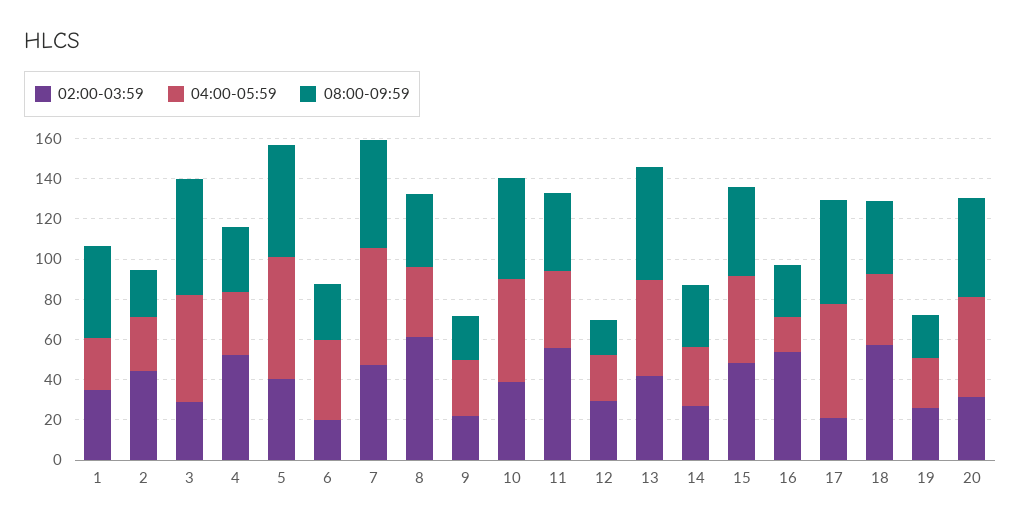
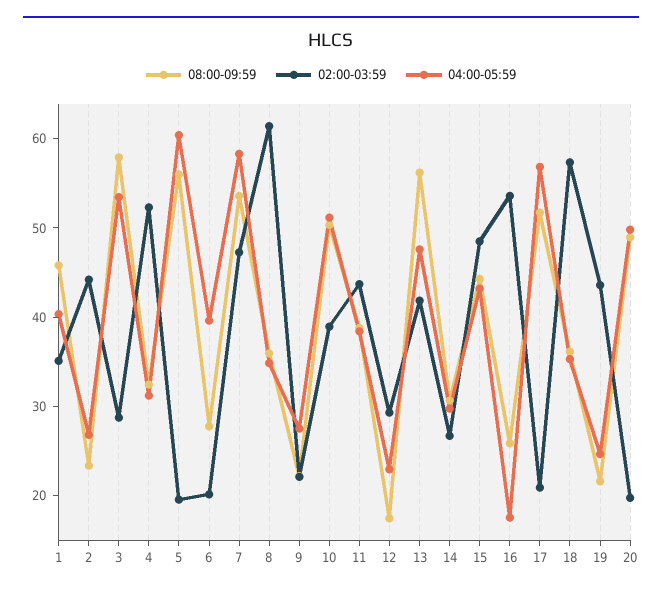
  {
    "02:00-03:59": {
      "1": 36,
      "2": 44,
      "3": 28,
      "4": 52,
-     "5": 40,
+     "5": 20,
      "6": 20,
      "7": 48,
      "8": 62,
      "9": 22,
      "10": 38,
-     "11": 55,
+     "11": 44,
      "12": 30,
      "13": 42,
      "14": 26,
      "15": 48,
      "16": 54,
      "17": 20,
      "18": 58,
-     "19": 25,
+     "19": 44,
-     "20": 30
+     "20": 20
    },
    "04:00-05:59": {
-     "1": 25,
+     "1": 40,
      "2": 26,
      "3": 54,
      "4": 32,
      "5": 60,
      "6": 40,
      "7": 58,
      "8": 34,
      "9": 28,
      "10": 52,
      "11": 38,
      "12": 22,
      "13": 48,
      "14": 30,
      "15": 44,
      "16": 18,
      "17": 56,
      "18": 36,
      "19": 24,
      "20": 50
    },
    "08:00-09:59": {
      "1": 46,
      "2": 24,
      "3": 58,
      "4": 32,
      "5": 56,
      "6": 28,
      "7": 54,
      "8": 36,
      "9": 22,
      "10": 50,
      "11": 38,
      "12": 18,
      "13": 56,
      "14": 30,
      "15": 44,
      "16": 26,
      "17": 52,
      "18": 36,
      "19": 22,
      "20": 48
    }
  }

